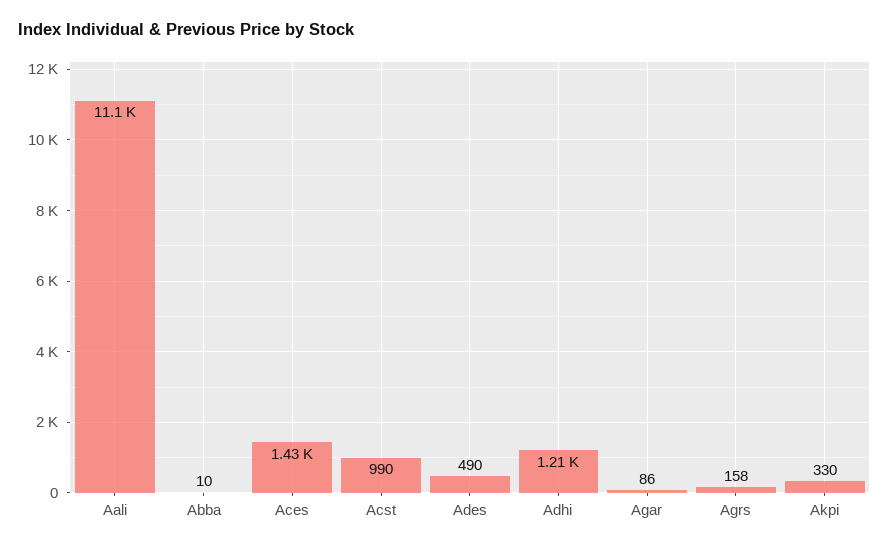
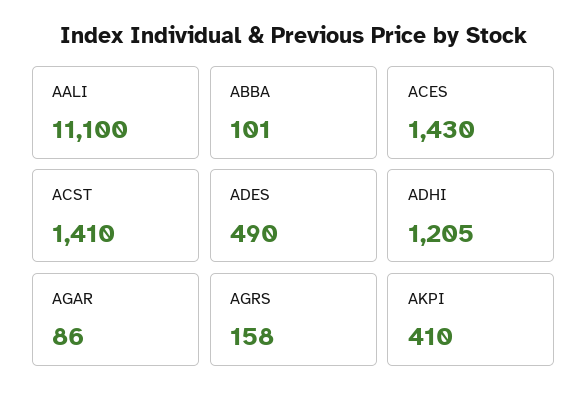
  {
    "Aali": 11100,
-   "Abba": 10,
+   "Abba": 101,
    "Aces": 1430,
-   "Acst": 990,
+   "Acst": 1410,
    "Ades": 490,
    "Adhi": 1205,
    "Agar": 86,
    "Agrs": 158,
-   "Akpi": 330
+   "Akpi": 410
  }

